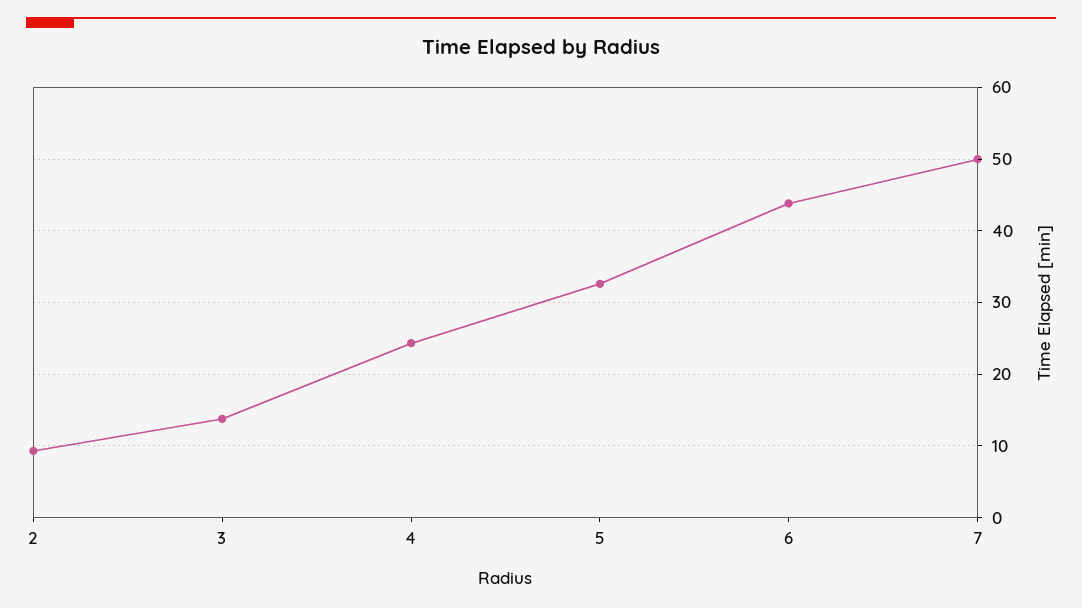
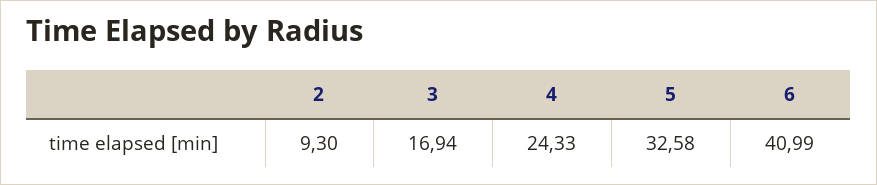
  {
    "2": 9.3,
-   "3": 14,
+   "3": 16.94,
    "4": 24.33,
    "5": 32.58,
-   "6": 44,
+   "6": 40.99
-   "7": 50
  }

